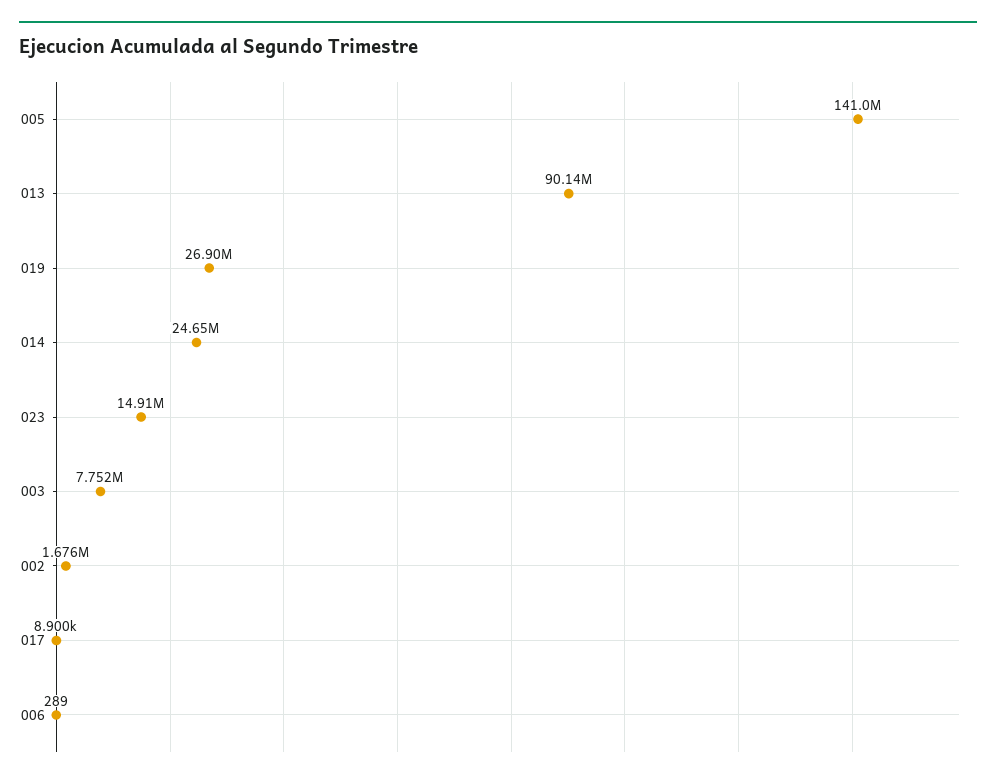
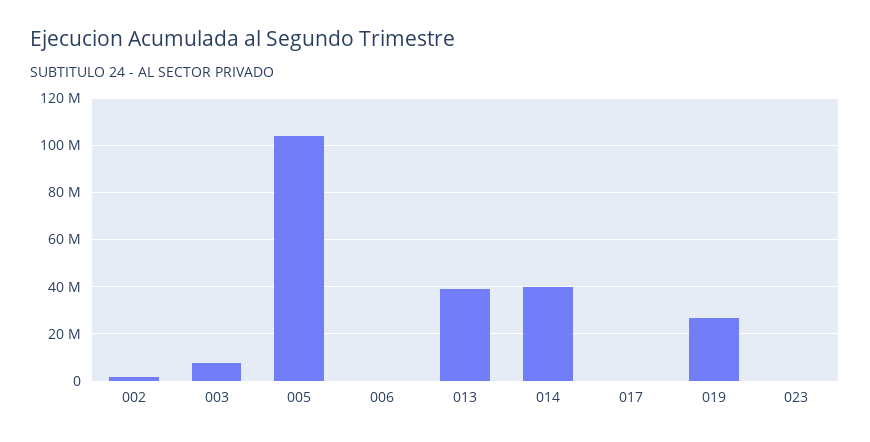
  {
-   "005": 141000000,
+   "005": 105000000,
-   "013": 90140000,
+   "013": 40000000,
    "019": 26900000,
-   "014": 24650000,
+   "014": 40000000,
-   "023": 14910000,
+   "023": 0,
    "003": 7752000,
    "002": 1676000,
    "017": 8900,
    "006": 289
  }

